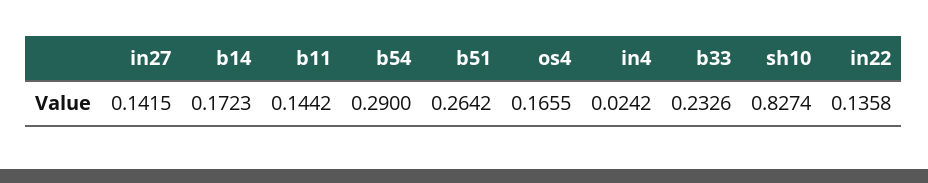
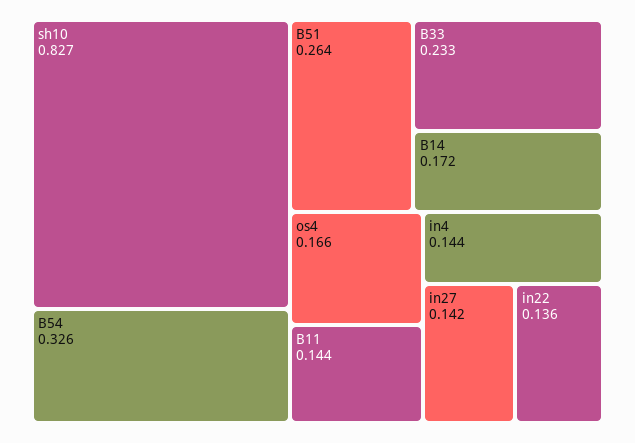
  {
    "in27": 0.1415,
    "b14": 0.1723,
    "b11": 0.1442,
-   "b54": 0.29,
+   "b54": 0.326,
    "b51": 0.2642,
    "os4": 0.1655,
-   "in4": 0.0242,
+   "in4": 0.144,
    "b33": 0.2326,
    "sh10": 0.8274,
    "in22": 0.1358
  }

